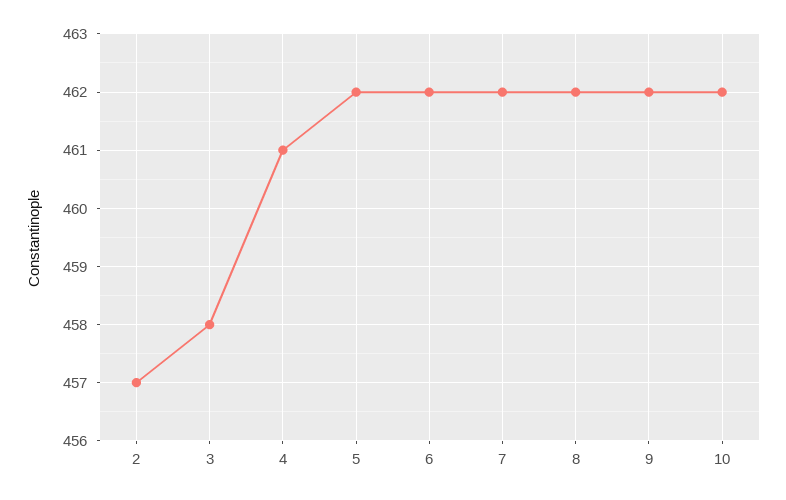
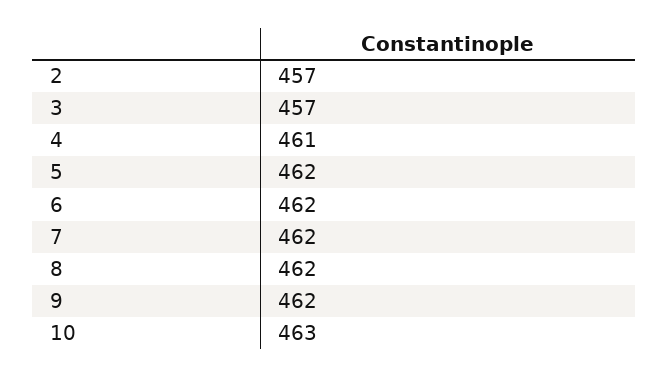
  {
    "2": 457,
-   "3": 458,
+   "3": 457,
    "4": 461,
    "5": 462,
    "6": 462,
    "7": 462,
    "8": 462,
    "9": 462,
-   "10": 462
+   "10": 463
  }

